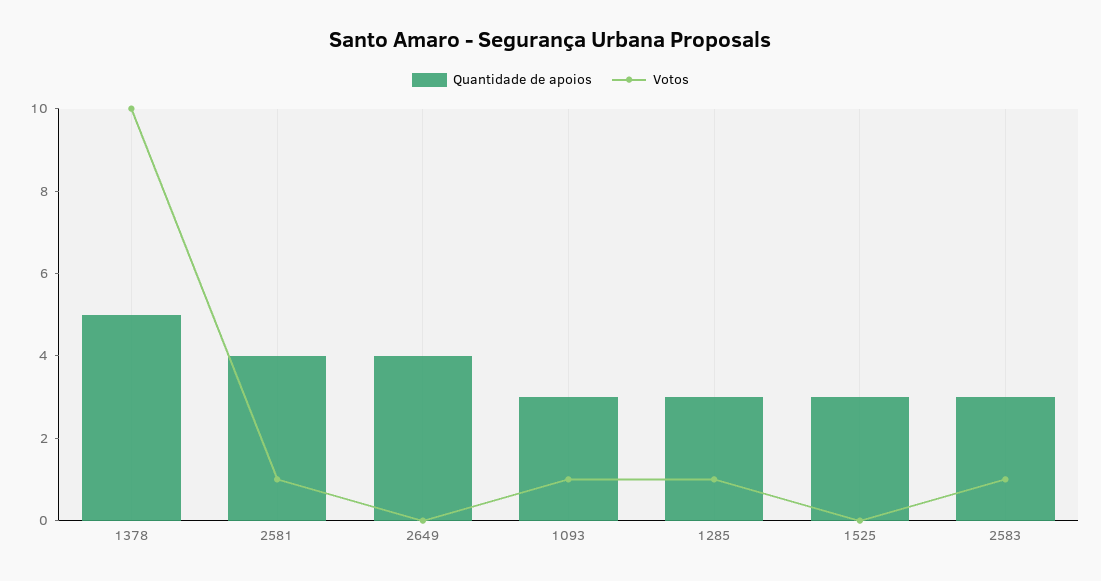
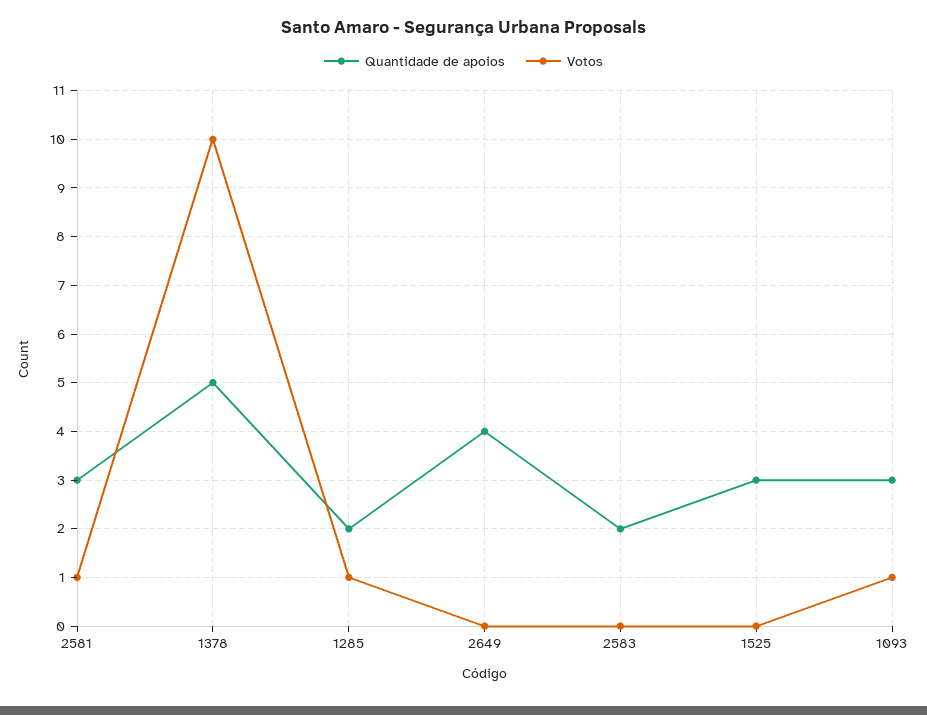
  {
    "Quantidade de apoios": {
      "1378": 5,
-     "2581": 4,
+     "2581": 3,
      "2649": 4,
      "1093": 3,
-     "1285": 3,
+     "1285": 2,
      "1525": 3,
-     "2583": 3
+     "2583": 2
    },
    "Votos": {
      "1378": 10,
      "2581": 1,
      "2649": 0,
      "1093": 1,
      "1285": 1,
      "1525": 0,
-     "2583": 1
+     "2583": 0
    }
  }

